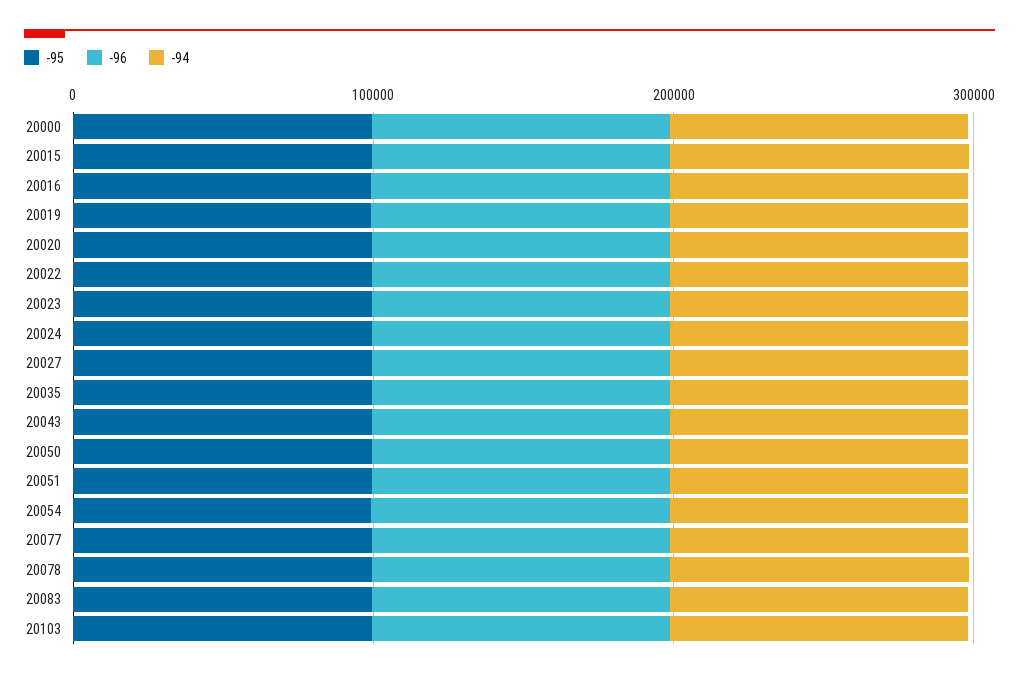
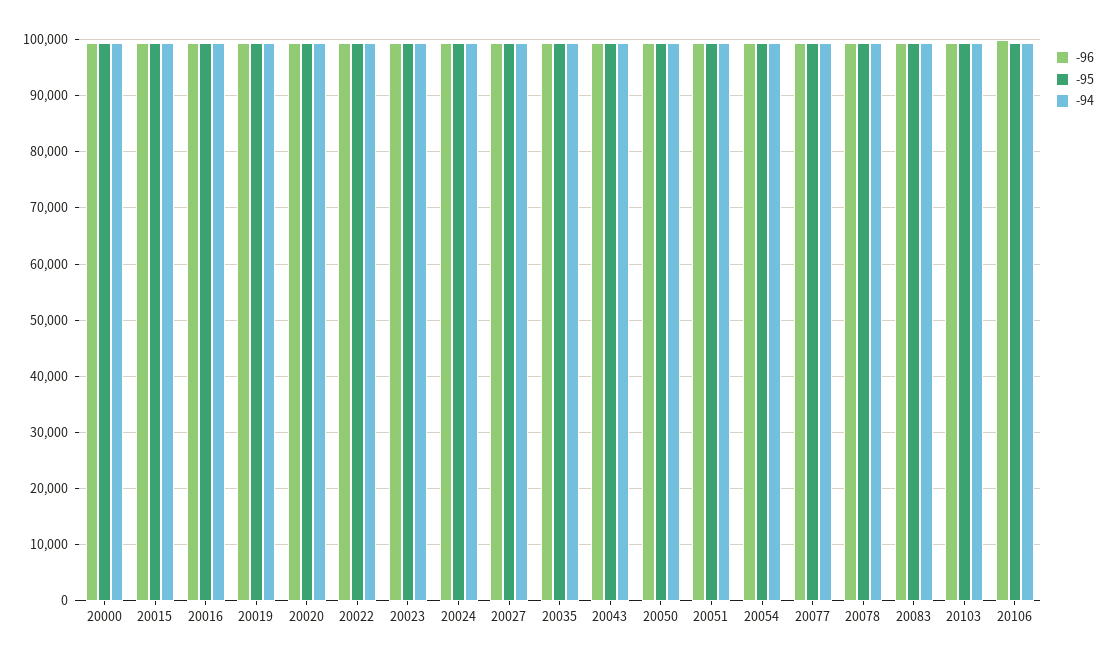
  {
    "-95": {
      "20000": 100000,
      "20015": 100000,
      "20016": 100000,
      "20019": 100000,
      "20020": 100000,
      "20022": 100000,
      "20023": 100000,
      "20024": 100000,
      "20027": 100000,
      "20035": 100000,
      "20043": 100000,
      "20050": 100000,
      "20051": 100000,
      "20054": 100000,
      "20077": 100000,
      "20078": 100000,
      "20083": 100000,
-     "20103": 100000
+     "20103": 100000,
+     "20106": 100000
    },
    "-96": {
      "20000": 100000,
      "20015": 100000,
      "20016": 100000,
      "20019": 100000,
      "20020": 100000,
      "20022": 100000,
      "20023": 100000,
      "20024": 100000,
      "20027": 100000,
      "20035": 100000,
      "20043": 100000,
      "20050": 100000,
      "20051": 100000,
      "20054": 100000,
      "20077": 100000,
      "20078": 100000,
      "20083": 100000,
-     "20103": 100000
+     "20103": 100000,
+     "20106": 100000
    },
    "-94": {
      "20000": 100000,
      "20015": 100000,
      "20016": 100000,
      "20019": 100000,
      "20020": 100000,
      "20022": 100000,
      "20023": 100000,
      "20024": 100000,
      "20027": 100000,
      "20035": 100000,
      "20043": 100000,
      "20050": 100000,
      "20051": 100000,
      "20054": 100000,
      "20077": 100000,
      "20078": 100000,
      "20083": 100000,
-     "20103": 100000
+     "20103": 100000,
+     "20106": 100000
    }
  }

